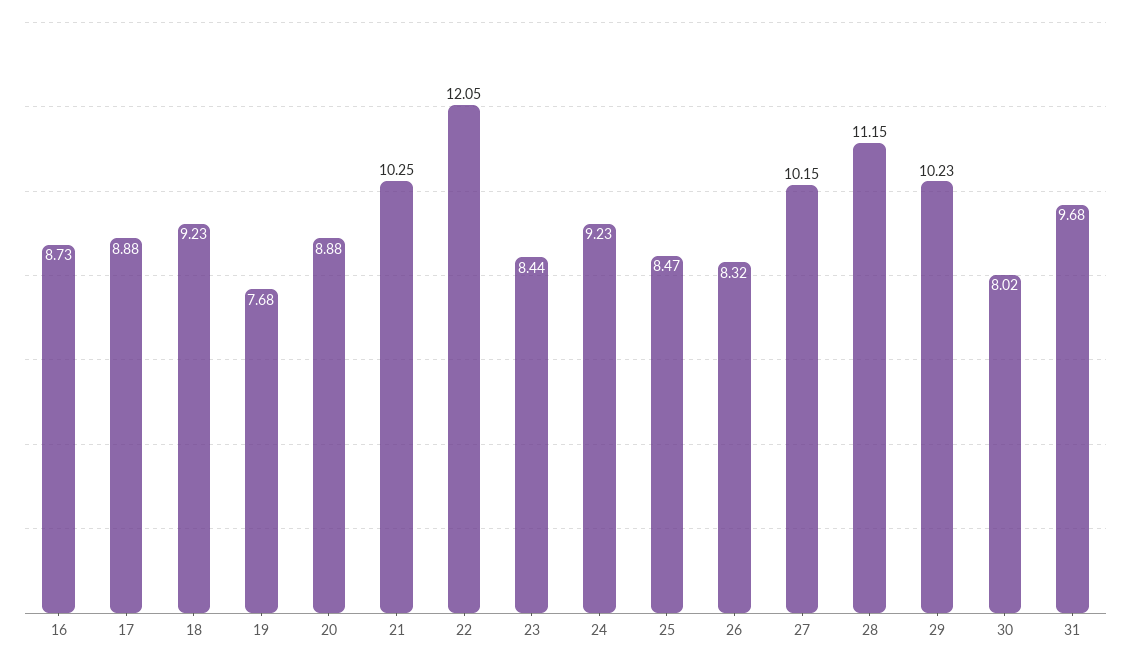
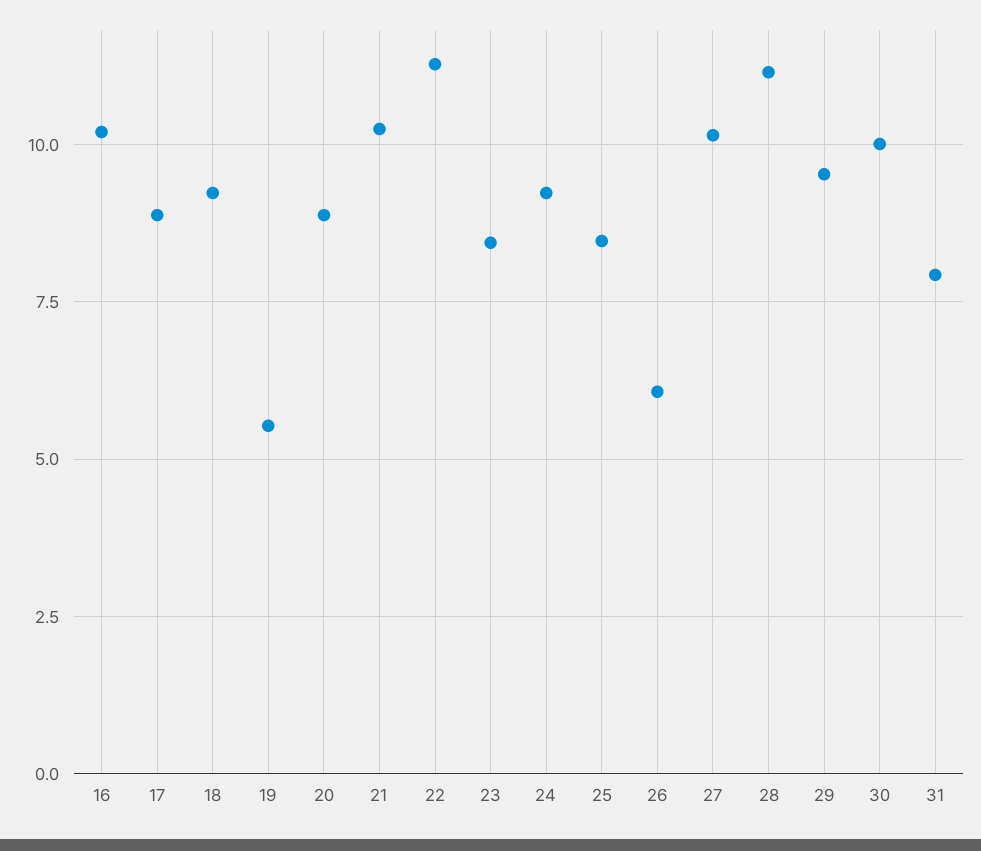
  {
-   "16": 8.73,
+   "16": 10.25,
    "17": 8.88,
    "18": 9.23,
-   "19": 7.68,
+   "19": 5.5,
    "20": 8.88,
    "21": 10.25,
-   "22": 12.05,
+   "22": 11.25,
    "23": 8.44,
    "24": 9.23,
    "25": 8.47,
-   "26": 8.32,
+   "26": 6,
    "27": 10.15,
    "28": 11.15,
-   "29": 10.23,
+   "29": 9.5,
-   "30": 8.02,
+   "30": 10,
-   "31": 9.68
+   "31": 8
  }

